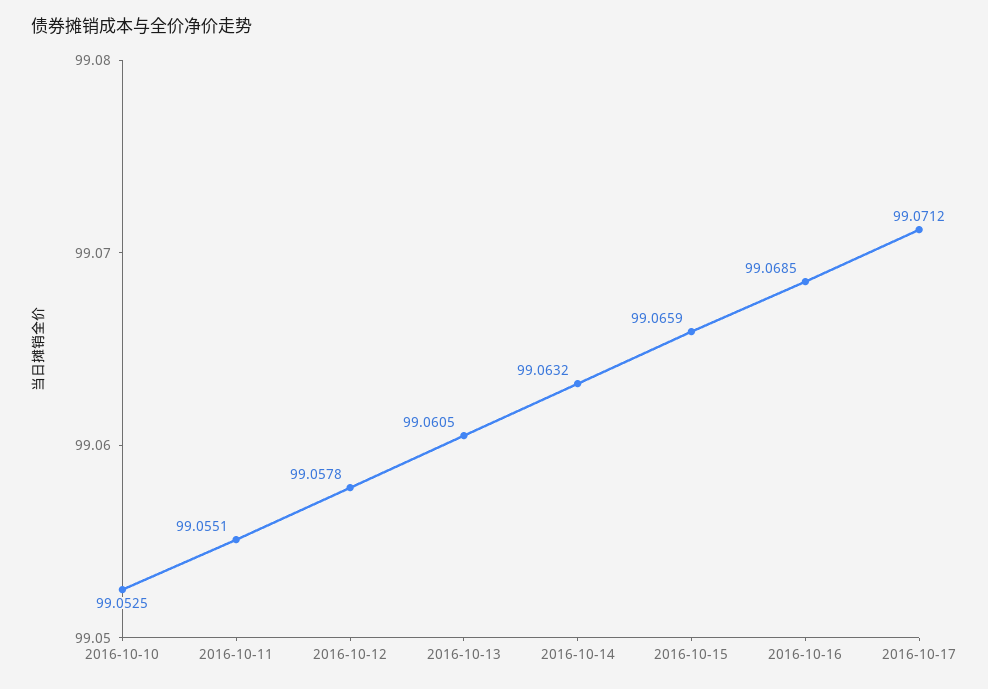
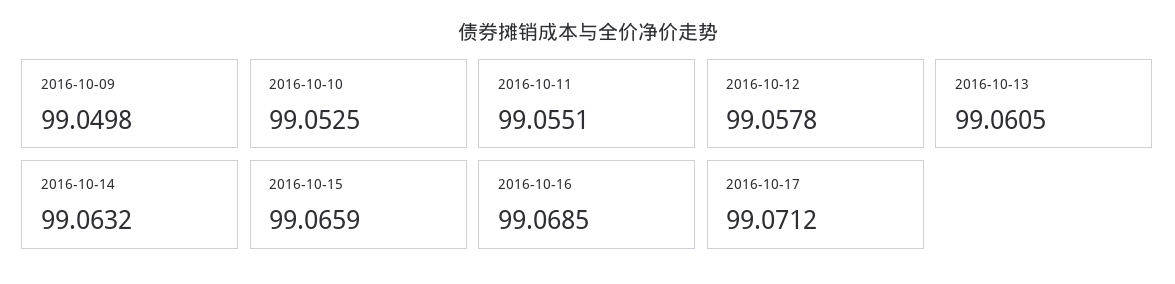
  {
    "2016-10-10": 99.0525,
    "2016-10-11": 99.0551,
    "2016-10-12": 99.0578,
    "2016-10-13": 99.0605,
    "2016-10-14": 99.0632,
    "2016-10-15": 99.0659,
    "2016-10-16": 99.0685,
-   "2016-10-17": 99.0712
+   "2016-10-17": 99.0712,
+   "2016-10-09": 99.0498
  }

